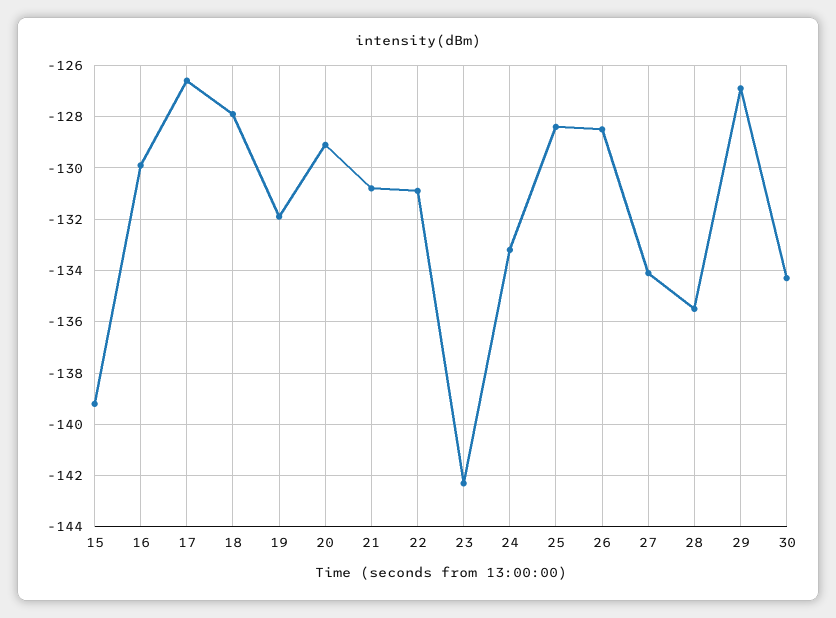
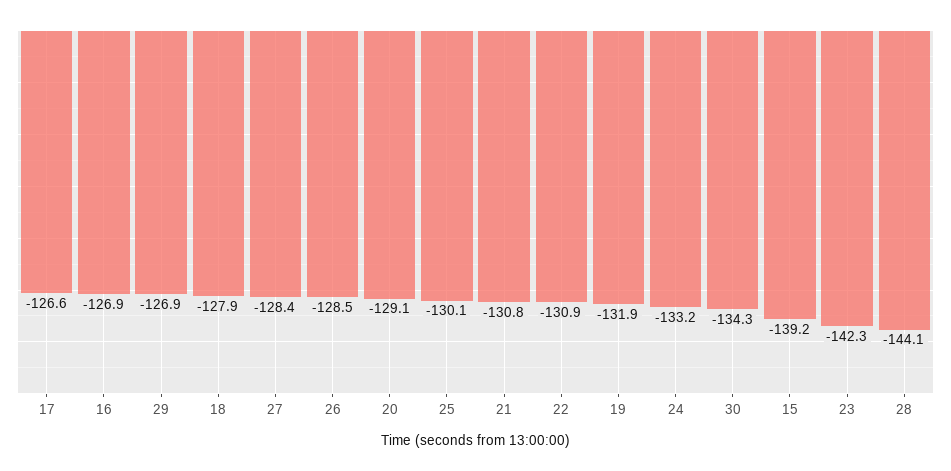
  {
    "15": -139.2,
-   "16": -130,
+   "16": -126.9,
    "17": -126.6,
    "18": -127.9,
    "19": -131.9,
    "20": -129.1,
    "21": -130.8,
    "22": -130.9,
    "23": -142.3,
    "24": -133.2,
-   "25": -128.5,
+   "25": -130.1,
    "26": -128.5,
-   "27": -134,
+   "27": -128.4,
-   "28": -135.5,
+   "28": -144.1,
    "29": -126.9,
    "30": -134.3
  }

